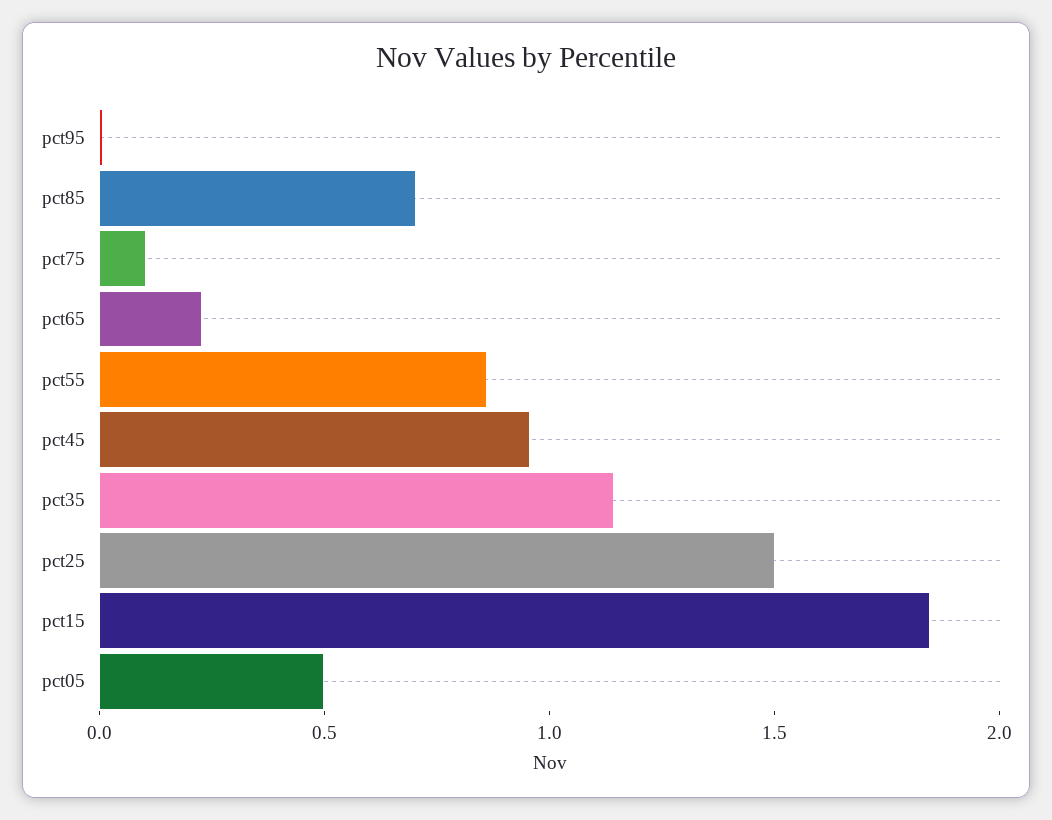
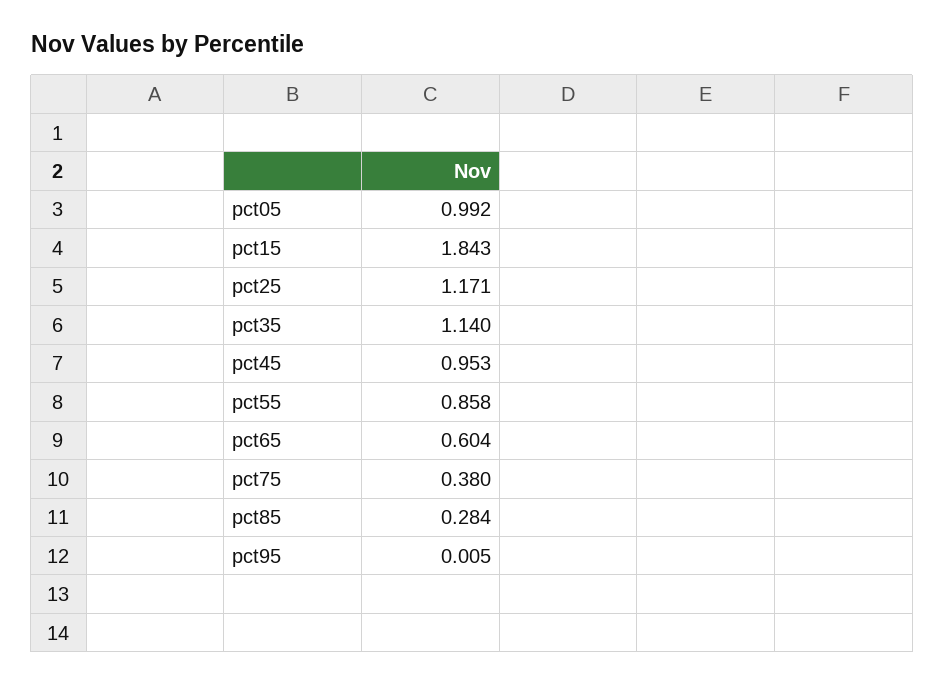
  {
    "pct95": 0.005,
-   "pct85": 0.7,
+   "pct85": 0.284,
-   "pct75": 0.1,
+   "pct75": 0.38,
-   "pct65": 0.2,
+   "pct65": 0.604,
    "pct55": 0.858,
    "pct45": 0.953,
    "pct35": 1.14,
-   "pct25": 1.5,
+   "pct25": 1.171,
    "pct15": 1.843,
-   "pct05": 0.5
+   "pct05": 0.992
  }

